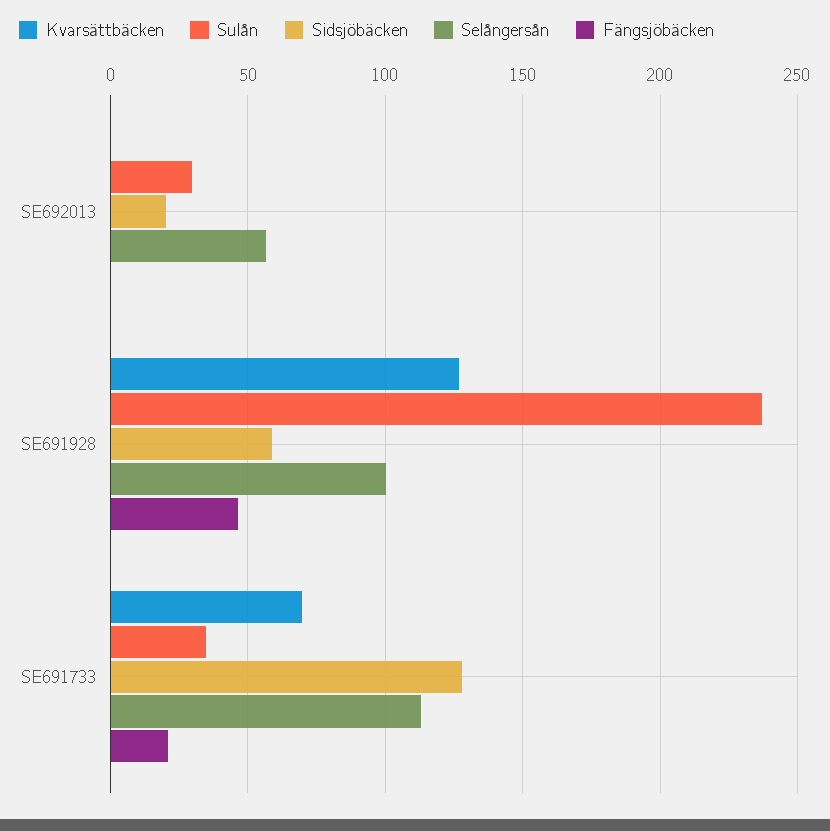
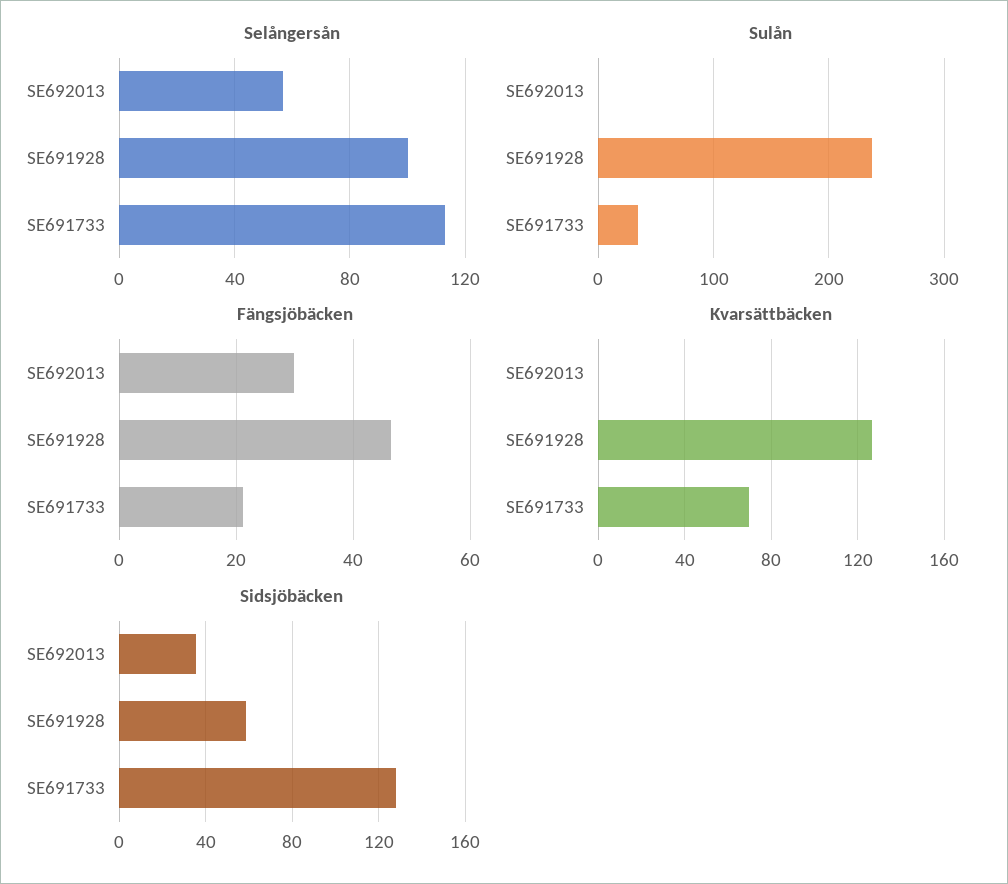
  {
    "Kvarsättbäcken": {
      "SE692013": 0,
      "SE691928": 125,
      "SE691733": 70
    },
    "Sulån": {
-     "SE692013": 30,
+     "SE692013": 0,
      "SE691928": 235,
      "SE691733": 35
    },
    "Sidsjöbäcken": {
-     "SE692013": 20,
+     "SE692013": 35,
      "SE691928": 60,
      "SE691733": 130
    },
    "Selångersån": {
      "SE692013": 55,
      "SE691928": 100,
      "SE691733": 115
    },
    "Fängsjöbäcken": {
-     "SE692013": 0,
+     "SE692013": 30,
      "SE691928": 46,
      "SE691733": 22
    }
  }

